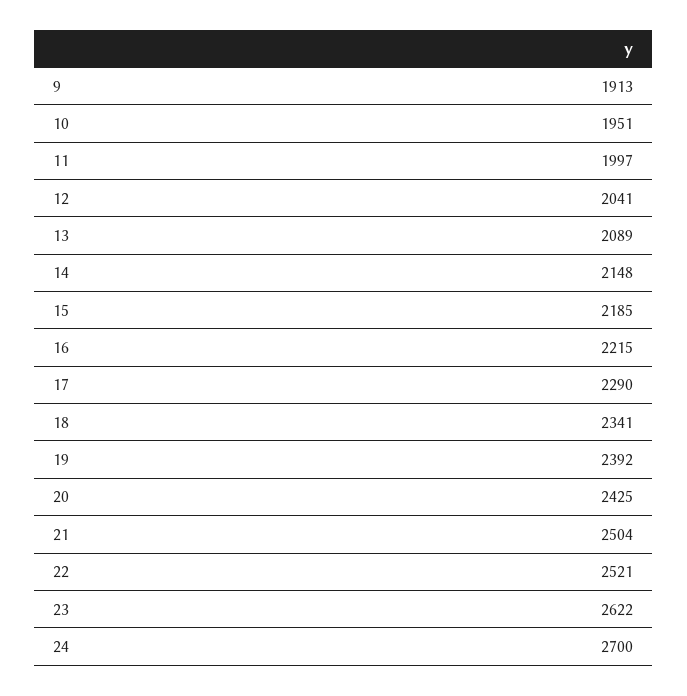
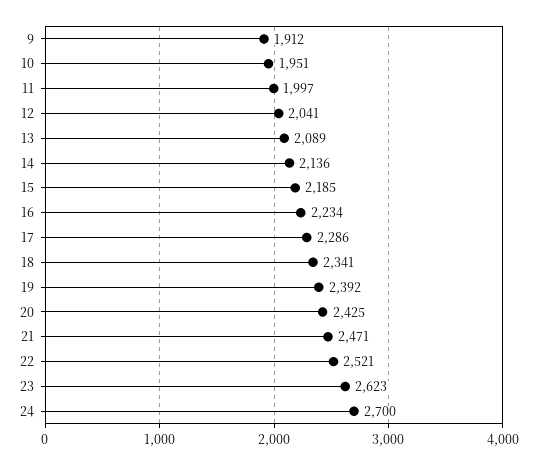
  {
-   "9": 1913,
+   "9": 1912,
    "10": 1951,
    "11": 1997,
    "12": 2041,
    "13": 2089,
-   "14": 2148,
+   "14": 2136,
    "15": 2185,
-   "16": 2215,
+   "16": 2234,
-   "17": 2290,
+   "17": 2286,
    "18": 2341,
    "19": 2392,
    "20": 2425,
-   "21": 2504,
+   "21": 2471,
    "22": 2521,
-   "23": 2622,
+   "23": 2623,
    "24": 2700
  }

